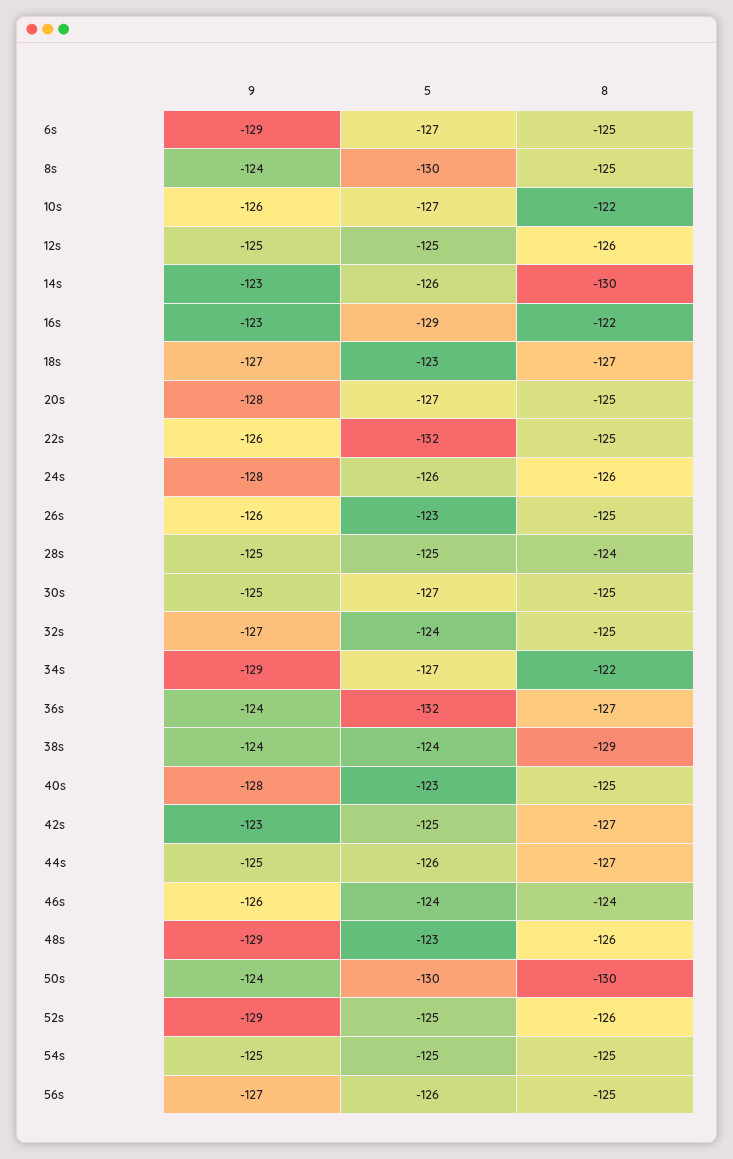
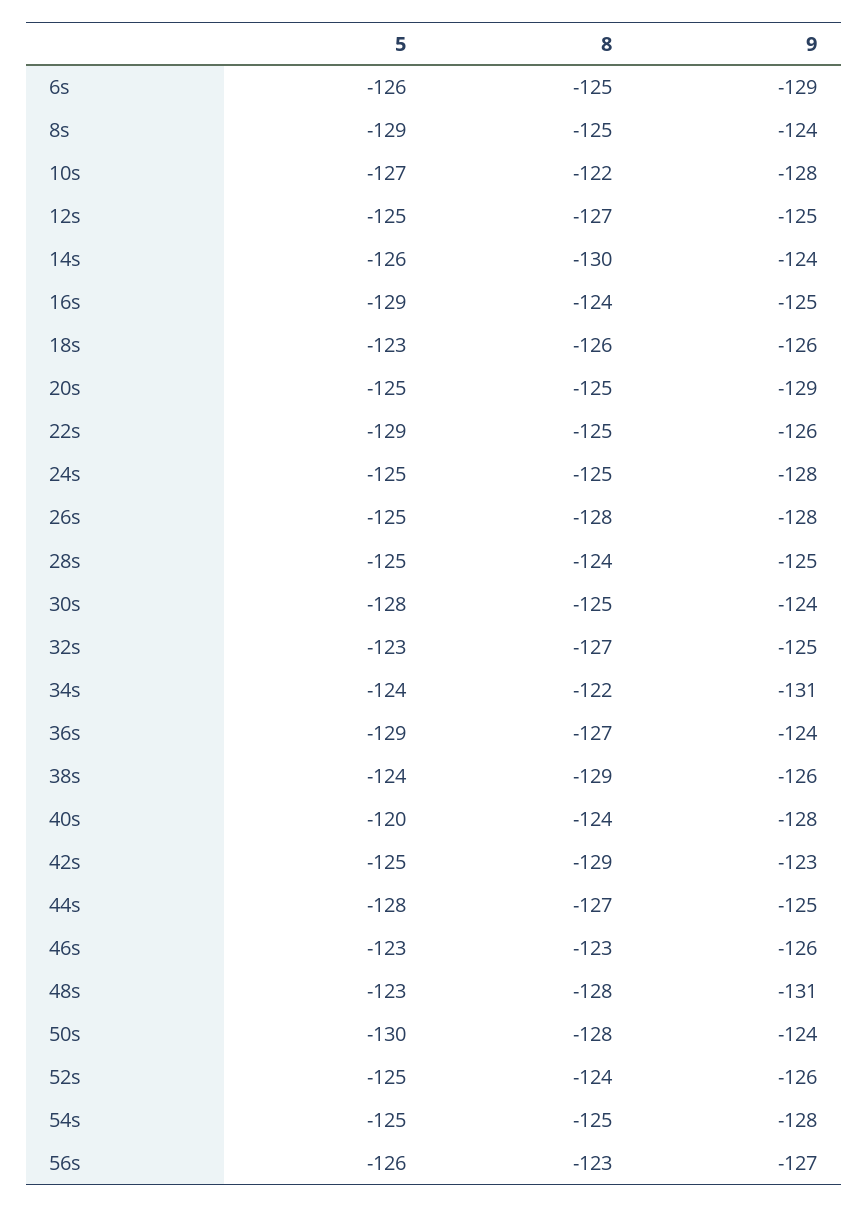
  {
    "9": {
      "6s": -129,
      "8s": -124,
-     "10s": -126,
+     "10s": -128,
      "12s": -125,
-     "14s": -123,
+     "14s": -124,
-     "16s": -123,
+     "16s": -125,
-     "18s": -127,
+     "18s": -126,
-     "20s": -128,
+     "20s": -129,
      "22s": -126,
      "24s": -128,
-     "26s": -126,
+     "26s": -128,
      "28s": -125,
-     "30s": -125,
+     "30s": -124,
-     "32s": -127,
+     "32s": -125,
-     "34s": -129,
+     "34s": -131,
      "36s": -124,
-     "38s": -124,
+     "38s": -126,
      "40s": -128,
      "42s": -123,
      "44s": -125,
      "46s": -126,
-     "48s": -129,
+     "48s": -131,
      "50s": -124,
-     "52s": -129,
+     "52s": -126,
-     "54s": -125,
+     "54s": -128,
      "56s": -127
    },
    "5": {
-     "6s": -127,
+     "6s": -126,
-     "8s": -130,
+     "8s": -129,
      "10s": -127,
      "12s": -125,
      "14s": -126,
      "16s": -129,
      "18s": -123,
-     "20s": -127,
+     "20s": -125,
-     "22s": -132,
+     "22s": -129,
-     "24s": -126,
+     "24s": -125,
-     "26s": -123,
+     "26s": -125,
      "28s": -125,
-     "30s": -127,
+     "30s": -128,
-     "32s": -124,
+     "32s": -123,
-     "34s": -127,
+     "34s": -124,
-     "36s": -132,
+     "36s": -129,
      "38s": -124,
-     "40s": -123,
+     "40s": -120,
      "42s": -125,
-     "44s": -126,
+     "44s": -128,
-     "46s": -124,
+     "46s": -123,
      "48s": -123,
      "50s": -130,
      "52s": -125,
      "54s": -125,
      "56s": -126
    },
    "8": {
      "6s": -125,
      "8s": -125,
      "10s": -122,
-     "12s": -126,
+     "12s": -127,
      "14s": -130,
-     "16s": -122,
+     "16s": -124,
-     "18s": -127,
+     "18s": -126,
      "20s": -125,
      "22s": -125,
-     "24s": -126,
+     "24s": -125,
-     "26s": -125,
+     "26s": -128,
      "28s": -124,
      "30s": -125,
-     "32s": -125,
+     "32s": -127,
      "34s": -122,
      "36s": -127,
      "38s": -129,
-     "40s": -125,
+     "40s": -124,
-     "42s": -127,
+     "42s": -129,
      "44s": -127,
-     "46s": -124,
+     "46s": -123,
-     "48s": -126,
+     "48s": -128,
-     "50s": -130,
+     "50s": -128,
-     "52s": -126,
+     "52s": -124,
      "54s": -125,
-     "56s": -125
+     "56s": -123
    }
  }

